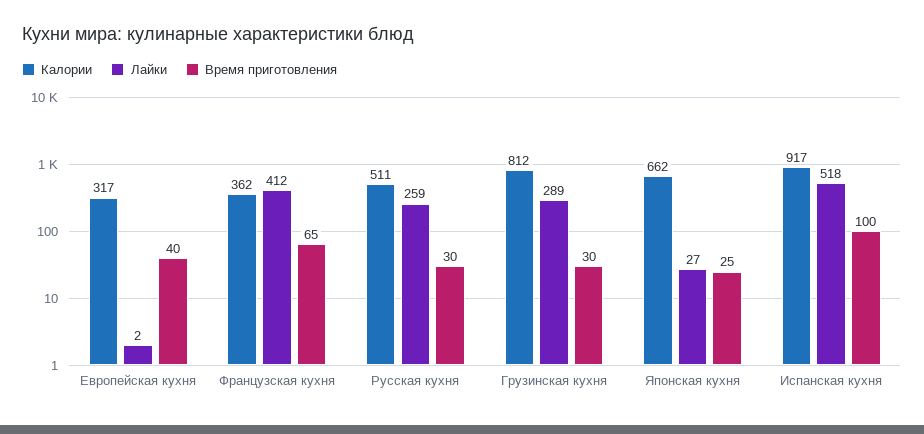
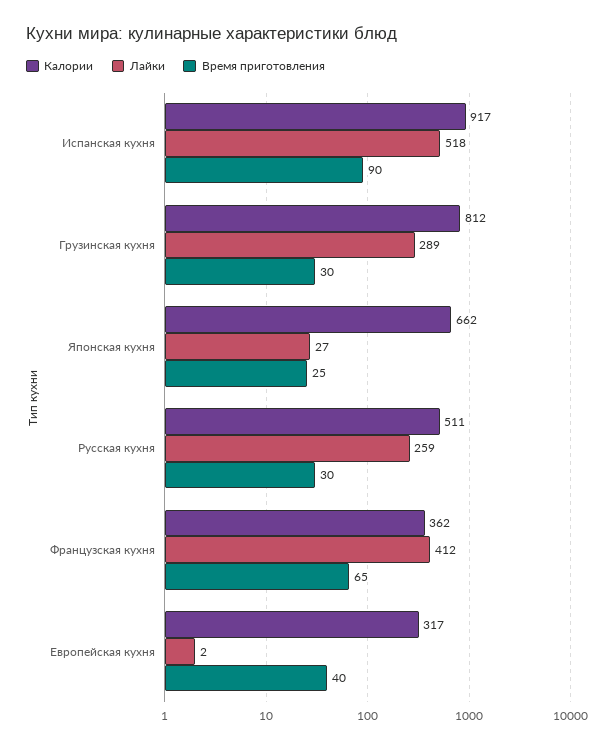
  {
    "Калории": {
      "Европейская кухня": 317,
      "Французская кухня": 362,
      "Русская кухня": 511,
      "Грузинская кухня": 812,
      "Японская кухня": 662,
      "Испанская кухня": 917
    },
    "Лайки": {
      "Европейская кухня": 2,
      "Французская кухня": 412,
      "Русская кухня": 259,
      "Грузинская кухня": 289,
      "Японская кухня": 27,
      "Испанская кухня": 518
    },
    "Время приготовления": {
      "Европейская кухня": 40,
      "Французская кухня": 65,
      "Русская кухня": 30,
      "Грузинская кухня": 30,
      "Японская кухня": 25,
-     "Испанская кухня": 100
+     "Испанская кухня": 90
    }
  }

